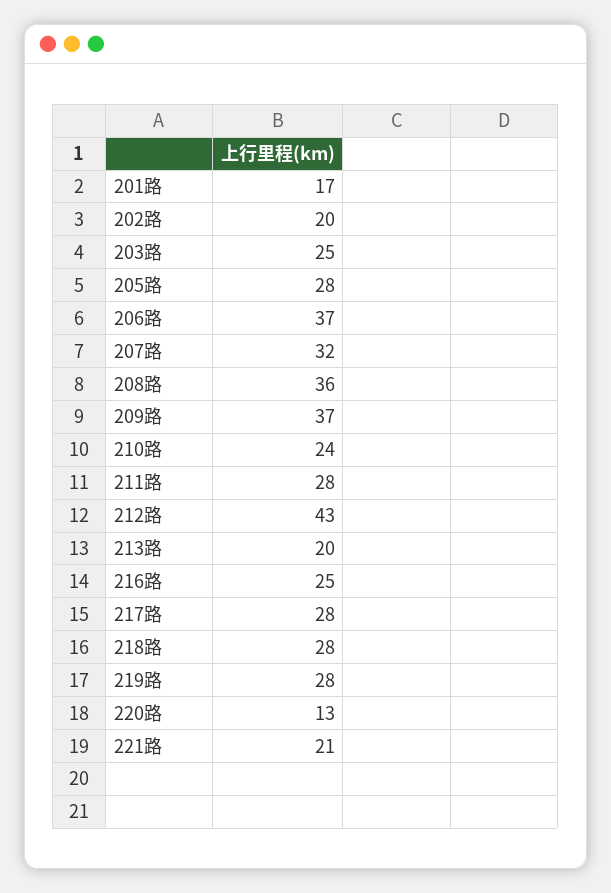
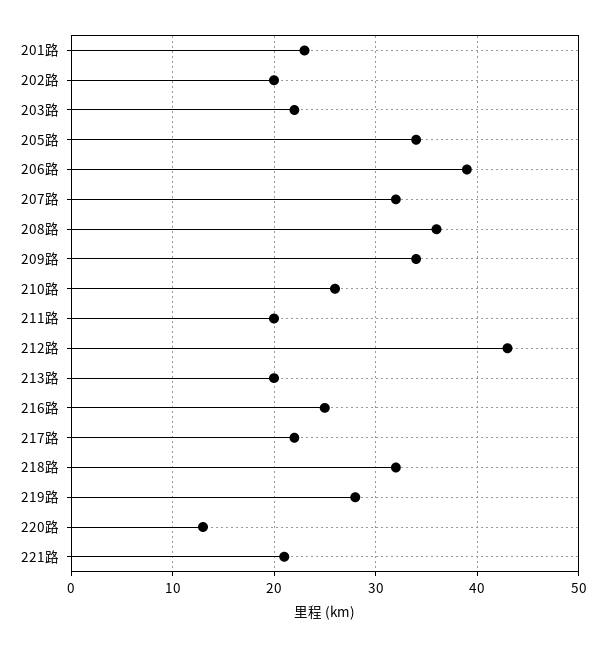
  {
-   "201路": 17,
+   "201路": 23,
    "202路": 20,
-   "203路": 25,
+   "203路": 22,
-   "205路": 28,
+   "205路": 34,
-   "206路": 37,
+   "206路": 39,
    "207路": 32,
    "208路": 36,
-   "209路": 37,
+   "209路": 34,
-   "210路": 24,
+   "210路": 26,
-   "211路": 28,
+   "211路": 20,
    "212路": 43,
    "213路": 20,
    "216路": 25,
-   "217路": 28,
+   "217路": 22,
-   "218路": 28,
+   "218路": 32,
    "219路": 28,
    "220路": 13,
    "221路": 21
  }

